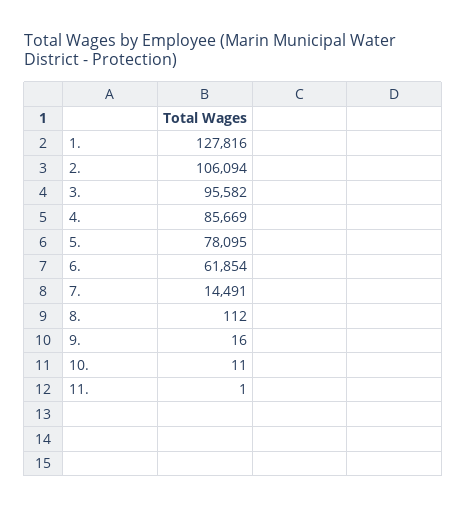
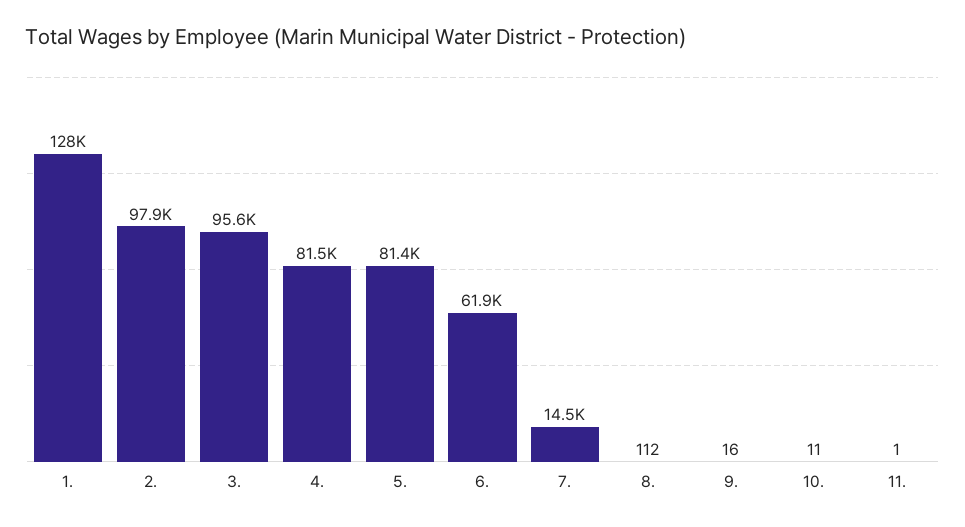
  {
    "1.": 127816,
-   "2.": 106094,
+   "2.": 97900,
    "3.": 95582,
-   "4.": 85669,
+   "4.": 81500,
-   "5.": 78095,
+   "5.": 81400,
    "6.": 61854,
    "7.": 14491,
    "8.": 112,
    "9.": 16,
    "10.": 11,
    "11.": 1
  }

